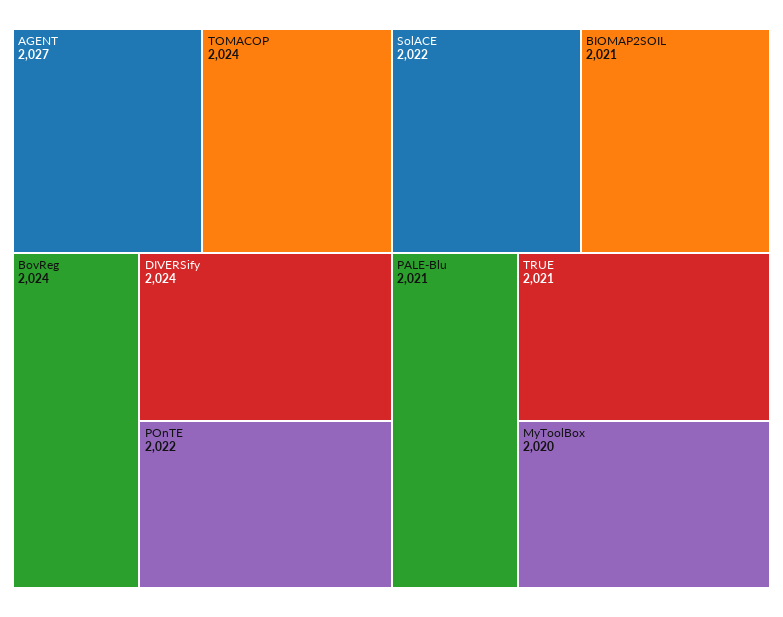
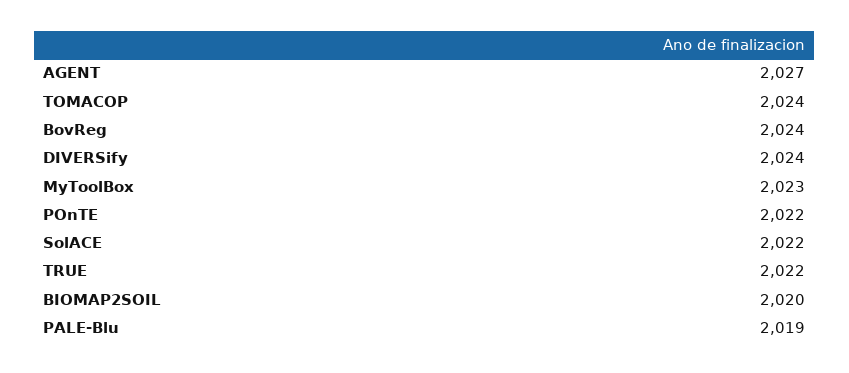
  {
    "AGENT": 2027,
    "TOMACOP": 2024,
    "BovReg": 2024,
    "DIVERSify": 2024,
    "POnTE": 2022,
    "SolACE": 2022,
-   "BIOMAP2SOIL": 2021,
+   "BIOMAP2SOIL": 2020,
-   "PALE-Blu": 2021,
+   "PALE-Blu": 2019,
-   "TRUE": 2021,
+   "TRUE": 2022,
-   "MyToolBox": 2020
+   "MyToolBox": 2023
  }

